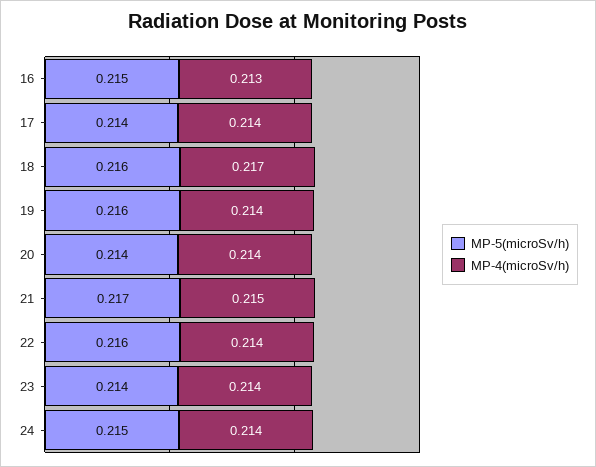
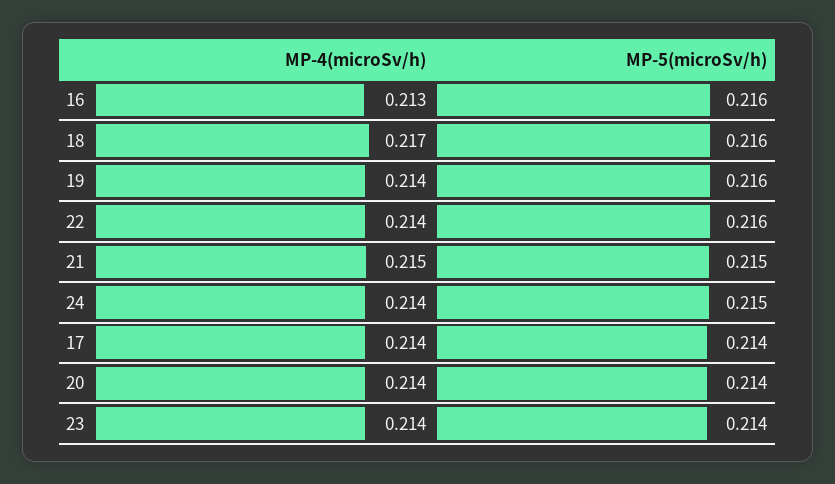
  {
    "MP-5(microSv/h)": {
-     "16": 0.215,
+     "16": 0.216,
      "17": 0.214,
      "18": 0.216,
      "19": 0.216,
      "20": 0.214,
-     "21": 0.217,
+     "21": 0.215,
      "22": 0.216,
      "23": 0.214,
      "24": 0.215
    },
    "MP-4(microSv/h)": {
      "16": 0.213,
      "17": 0.214,
      "18": 0.217,
      "19": 0.214,
      "20": 0.214,
      "21": 0.215,
      "22": 0.214,
      "23": 0.214,
      "24": 0.214
    }
  }

